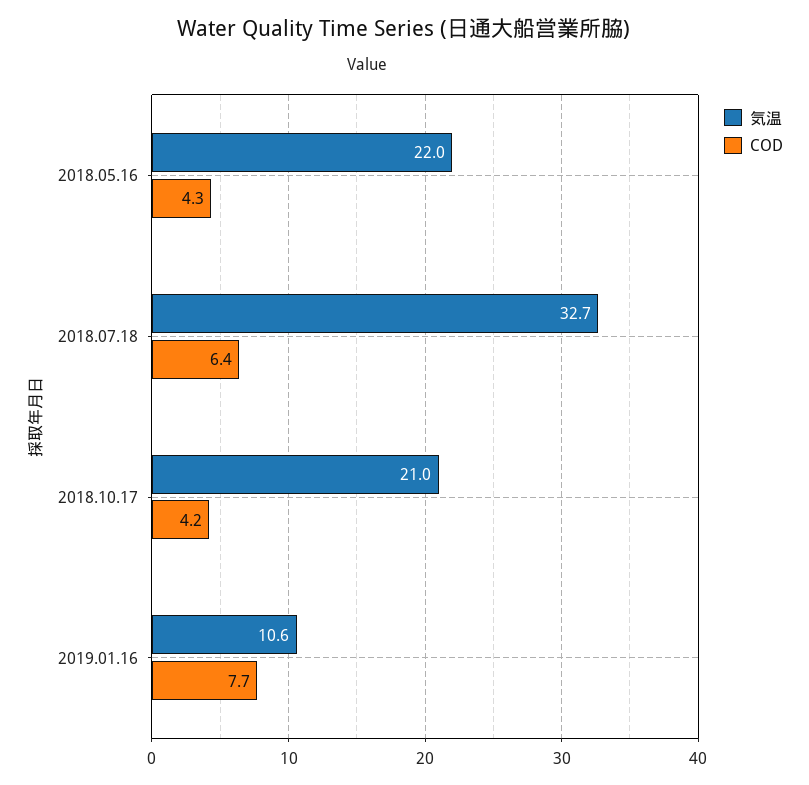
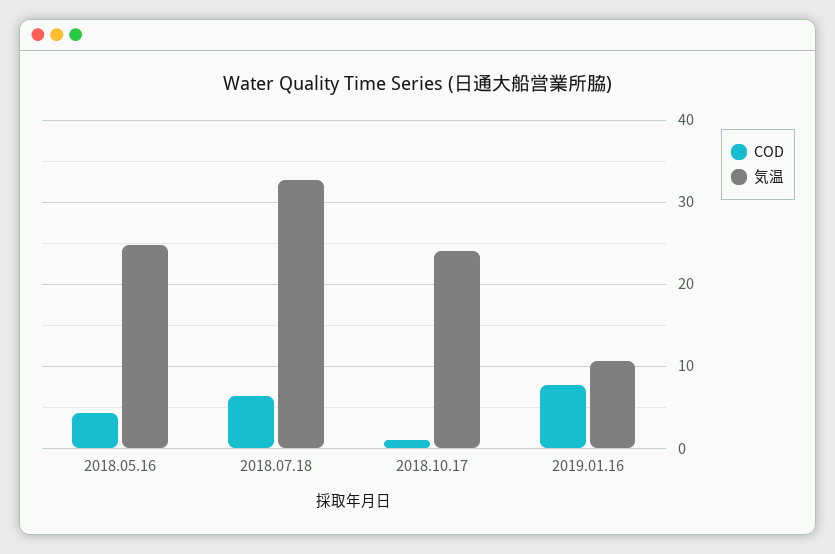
  {
    "気温": {
-     "2018.05.16": 22,
+     "2018.05.16": 25,
      "2018.07.18": 32.7,
-     "2018.10.17": 21,
+     "2018.10.17": 24,
      "2019.01.16": 10.6
    },
    "COD": {
      "2018.05.16": 4.3,
      "2018.07.18": 6.4,
-     "2018.10.17": 4.2,
+     "2018.10.17": 1,
      "2019.01.16": 7.7
    }
  }

